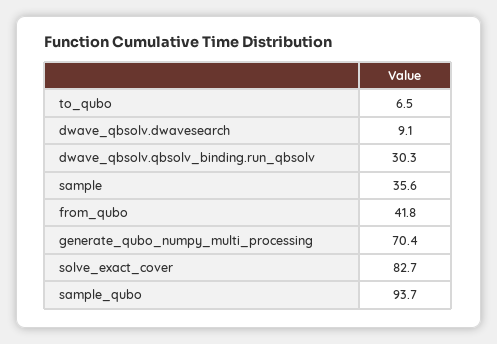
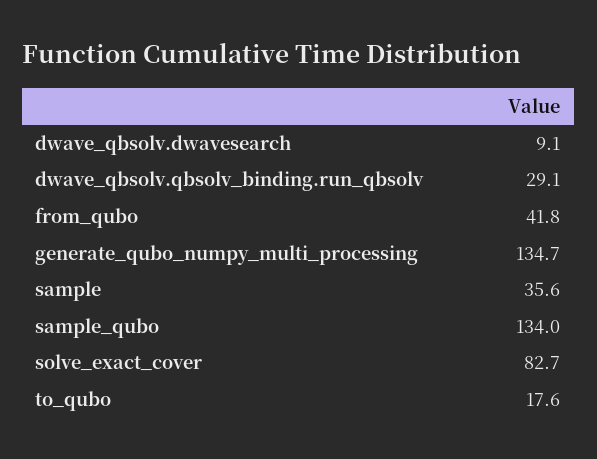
  {
-   "to_qubo": 6.5,
+   "to_qubo": 17.6,
    "dwave_qbsolv.dwavesearch": 9.1,
-   "dwave_qbsolv.qbsolv_binding.run_qbsolv": 30.3,
+   "dwave_qbsolv.qbsolv_binding.run_qbsolv": 29.1,
    "sample": 35.6,
    "from_qubo": 41.8,
-   "generate_qubo_numpy_multi_processing": 70.4,
+   "generate_qubo_numpy_multi_processing": 134.7,
    "solve_exact_cover": 82.7,
-   "sample_qubo": 93.7
+   "sample_qubo": 134
  }

